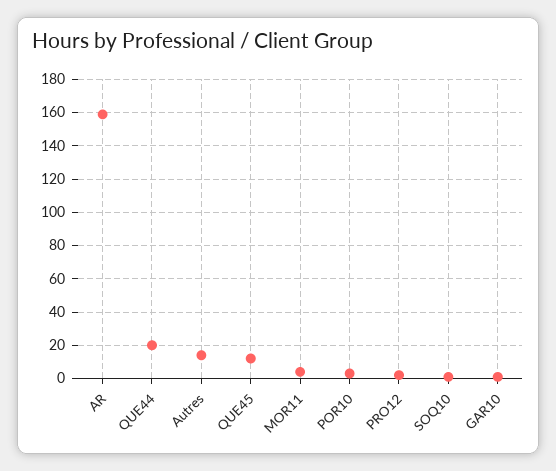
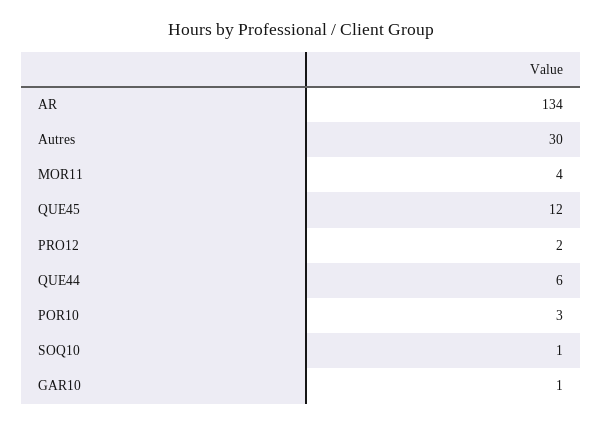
  {
-   "AR": 160,
+   "AR": 134,
-   "QUE44": 20,
+   "QUE44": 6,
-   "Autres": 15,
+   "Autres": 30,
    "QUE45": 12,
    "MOR11": 4,
    "POR10": 3,
    "PRO12": 2,
    "SOQ10": 1,
    "GAR10": 1
  }

